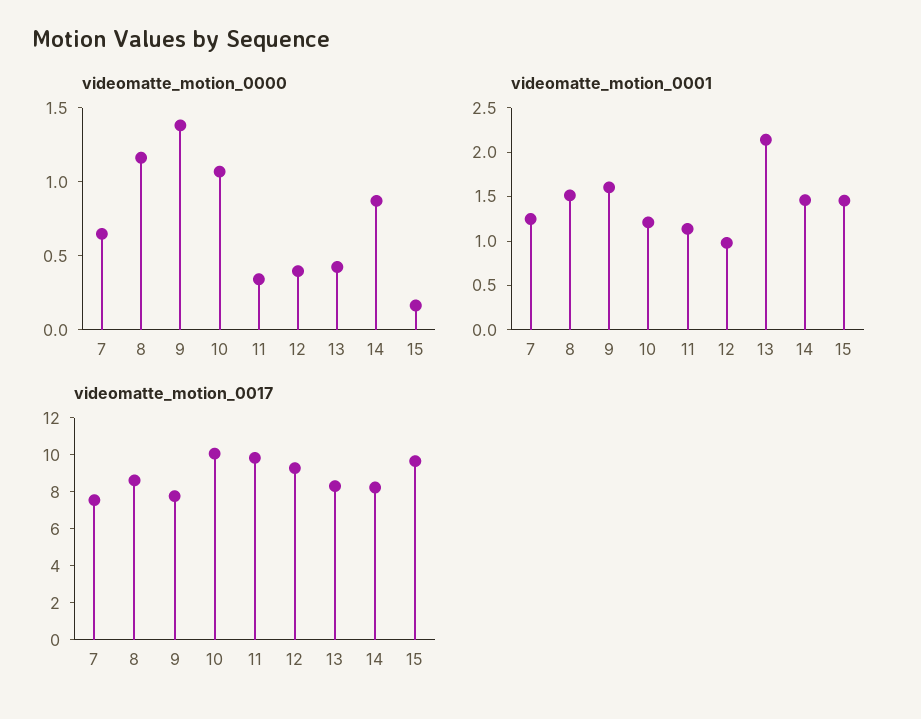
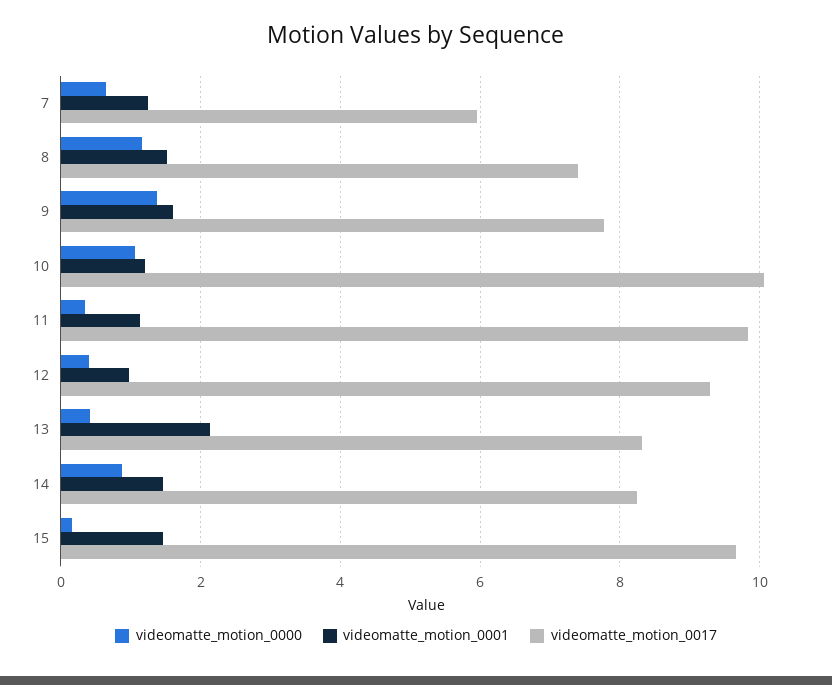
  {
    "videomatte_motion_0000": {
      "7": 0.6,
      "8": 1.2,
      "9": 1.4,
      "10": 1.1,
      "11": 0.3,
      "12": 0.4,
      "13": 0.4,
      "14": 0.9,
      "15": 0.2
    },
    "videomatte_motion_0001": {
      "7": 1.2,
      "8": 1.5,
      "9": 1.6,
      "10": 1.2,
      "11": 1.1,
      "12": 1,
      "13": 2.1,
      "14": 1.5,
      "15": 1.5
    },
    "videomatte_motion_0017": {
-     "7": 7.5,
+     "7": 6,
-     "8": 8.5,
+     "8": 7.4,
      "9": 7.8,
      "10": 10,
      "11": 9.8,
      "12": 9.2,
      "13": 8.4,
      "14": 8.2,
      "15": 9.6
    }
  }

